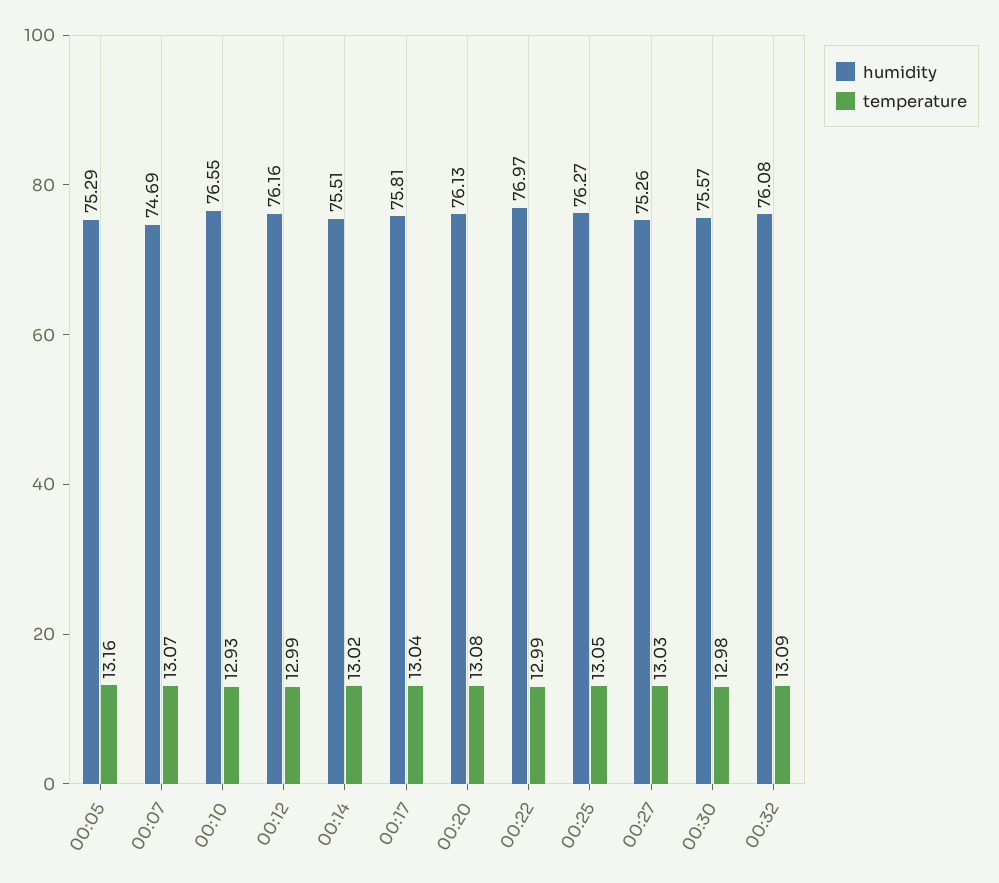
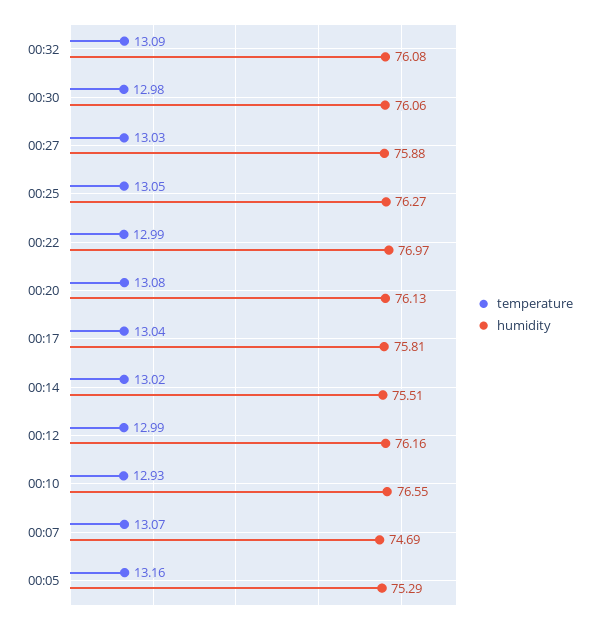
  {
    "humidity": {
      "00:05": 75.29,
      "00:07": 74.69,
      "00:10": 76.55,
      "00:12": 76.16,
      "00:14": 75.51,
      "00:17": 75.81,
      "00:20": 76.13,
      "00:22": 76.97,
      "00:25": 76.27,
-     "00:27": 75.26,
+     "00:27": 75.88,
-     "00:30": 75.57,
+     "00:30": 76.06,
      "00:32": 76.08
    },
    "temperature": {
      "00:05": 13.16,
      "00:07": 13.07,
      "00:10": 12.93,
      "00:12": 12.99,
      "00:14": 13.02,
      "00:17": 13.04,
      "00:20": 13.08,
      "00:22": 12.99,
      "00:25": 13.05,
      "00:27": 13.03,
      "00:30": 12.98,
      "00:32": 13.09
    }
  }

